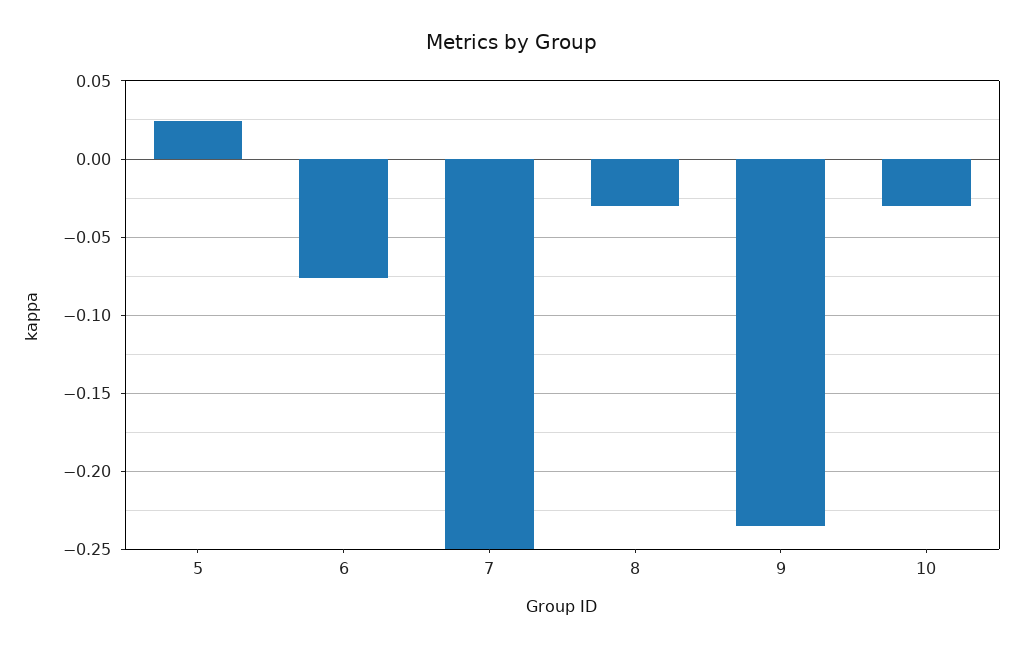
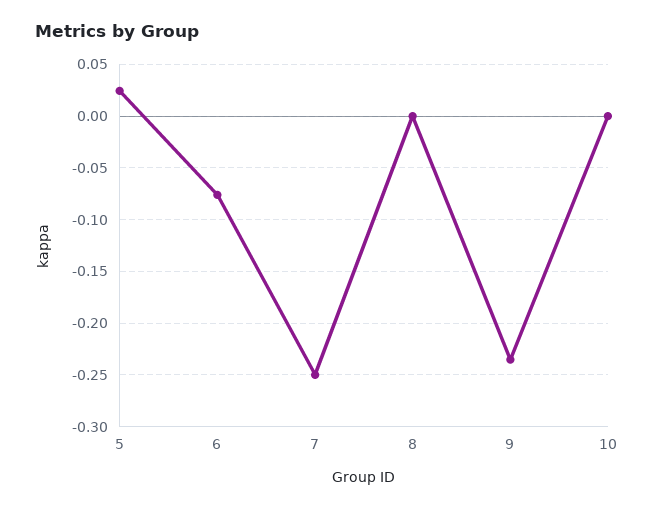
  {
    "5": 0.025,
    "6": -0.075,
    "7": -0.25,
-   "8": -0.03,
+   "8": 0,
    "9": -0.235,
-   "10": -0.03
+   "10": 0
  }

